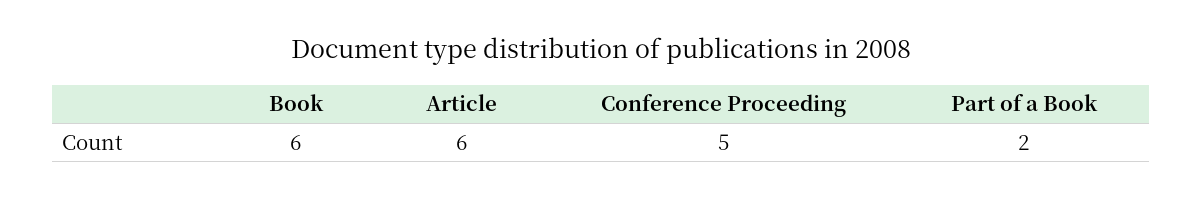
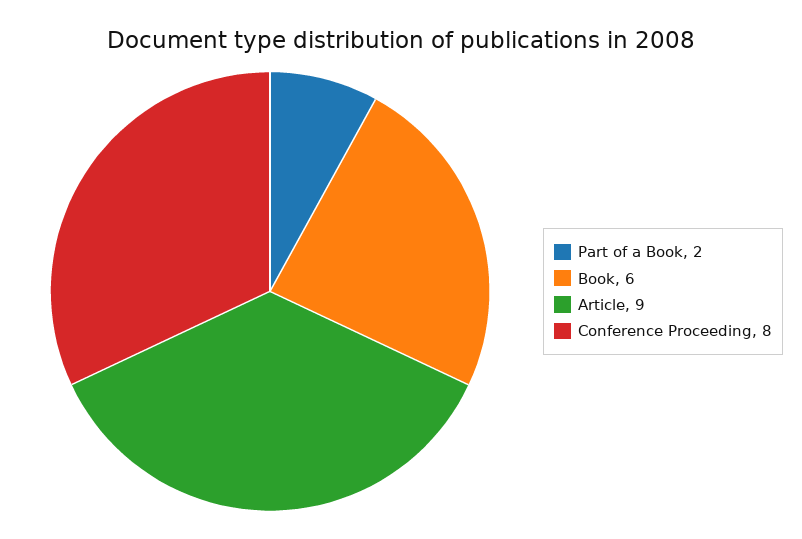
  {
    "Book": 6,
-   "Article": 6,
+   "Article": 9,
-   "Conference Proceeding": 5,
+   "Conference Proceeding": 8,
    "Part of a Book": 2
  }

